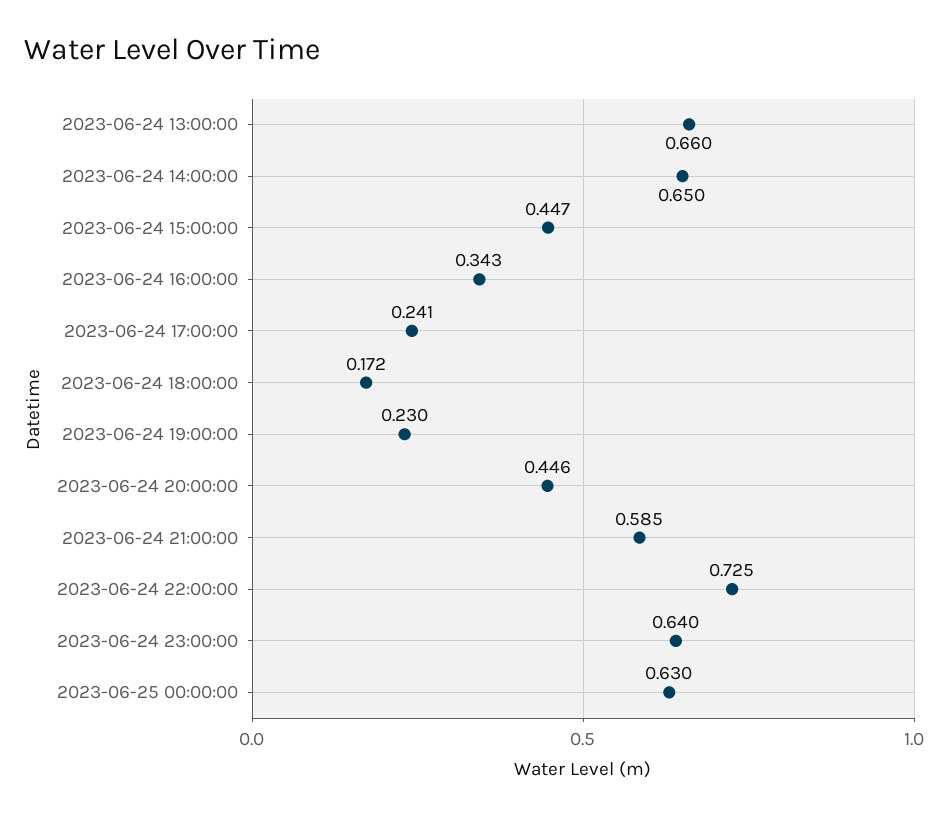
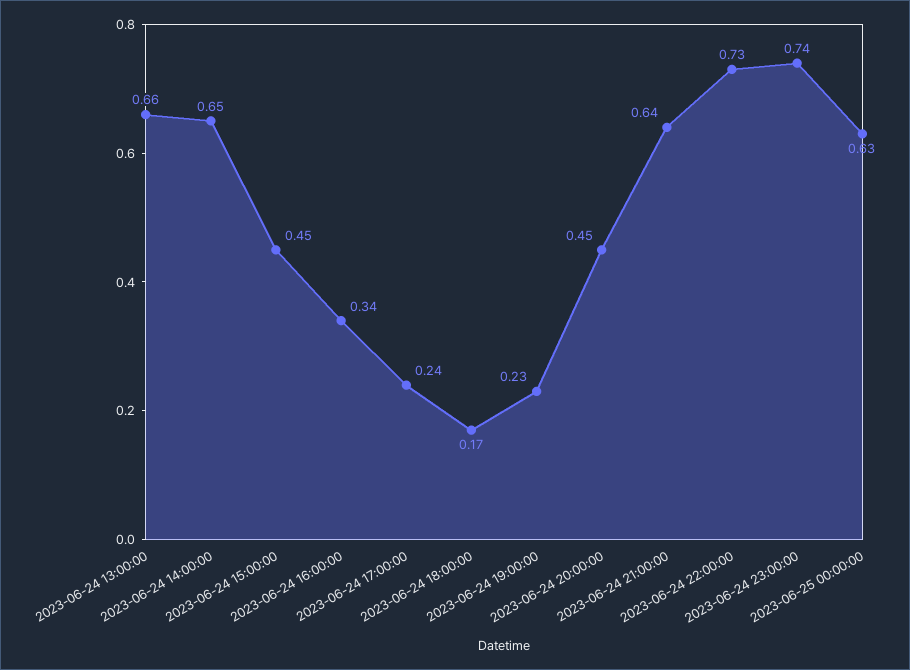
  {
    "2023-06-24 13:00:00": 0.66,
    "2023-06-24 14:00:00": 0.65,
    "2023-06-24 15:00:00": 0.447,
    "2023-06-24 16:00:00": 0.343,
    "2023-06-24 17:00:00": 0.241,
    "2023-06-24 18:00:00": 0.172,
    "2023-06-24 19:00:00": 0.23,
    "2023-06-24 20:00:00": 0.446,
-   "2023-06-24 21:00:00": 0.585,
+   "2023-06-24 21:00:00": 0.64,
    "2023-06-24 22:00:00": 0.725,
-   "2023-06-24 23:00:00": 0.64,
+   "2023-06-24 23:00:00": 0.74,
    "2023-06-25 00:00:00": 0.63
  }

